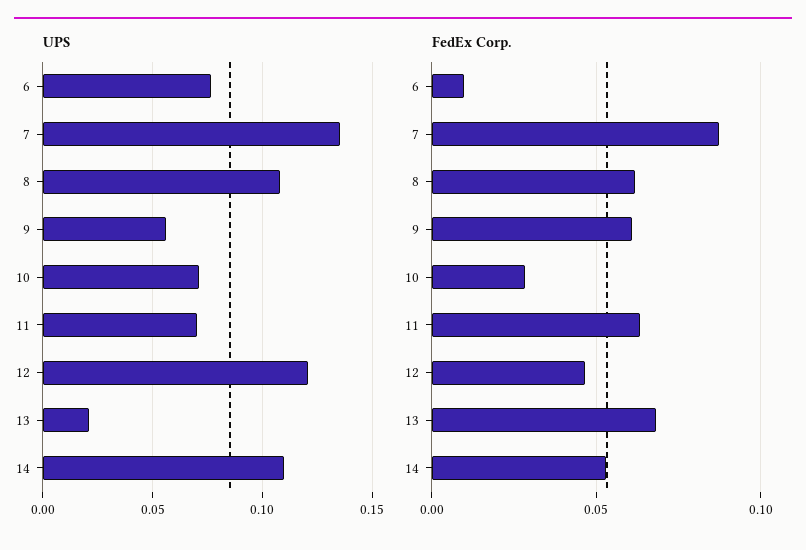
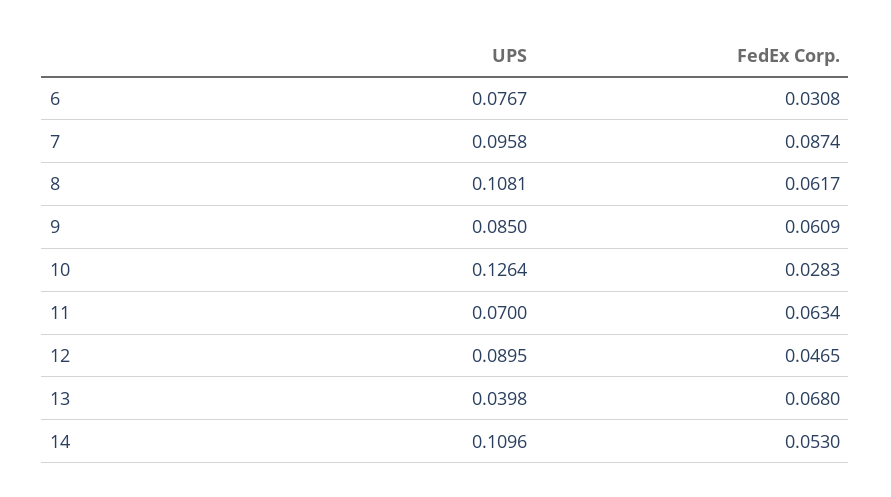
  {
    "UPS": {
      "6": 0.0767,
-     "7": 0.135,
+     "7": 0.0958,
      "8": 0.1081,
-     "9": 0.055,
+     "9": 0.085,
-     "10": 0.07,
+     "10": 0.1264,
      "11": 0.07,
-     "12": 0.12,
+     "12": 0.0895,
-     "13": 0.02,
+     "13": 0.0398,
      "14": 0.1096
    },
    "FedEx Corp.": {
-     "6": 0.01,
+     "6": 0.0308,
      "7": 0.0874,
      "8": 0.0617,
      "9": 0.0609,
      "10": 0.0283,
      "11": 0.0634,
      "12": 0.0465,
      "13": 0.068,
      "14": 0.053
    }
  }

